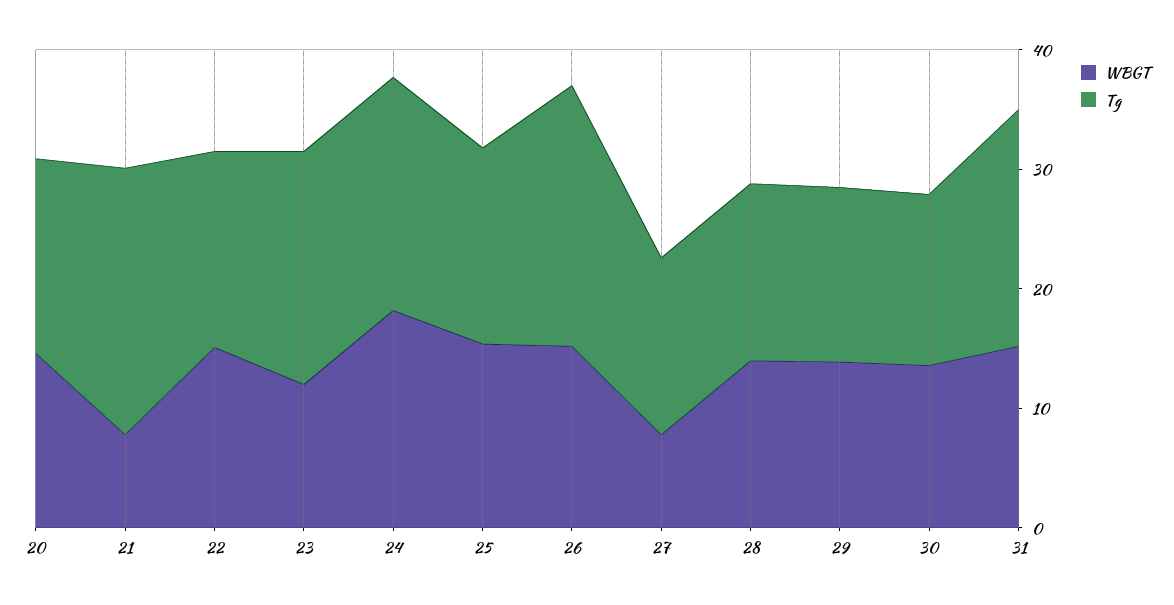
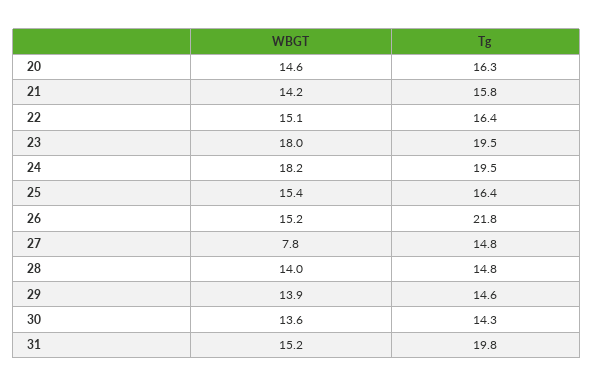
  {
    "WBGT": {
      "20": 14.6,
-     "21": 8,
+     "21": 14.2,
      "22": 15.1,
-     "23": 12,
+     "23": 18,
      "24": 18.2,
      "25": 15.4,
      "26": 15.2,
      "27": 7.8,
      "28": 14,
      "29": 13.9,
      "30": 13.6,
      "31": 15.2
    },
    "Tg": {
      "20": 16.3,
-     "21": 22,
+     "21": 15.8,
      "22": 16.4,
      "23": 19.5,
      "24": 19.5,
      "25": 16.4,
      "26": 21.8,
      "27": 14.8,
      "28": 14.8,
      "29": 14.6,
      "30": 14.3,
      "31": 19.8
    }
  }

